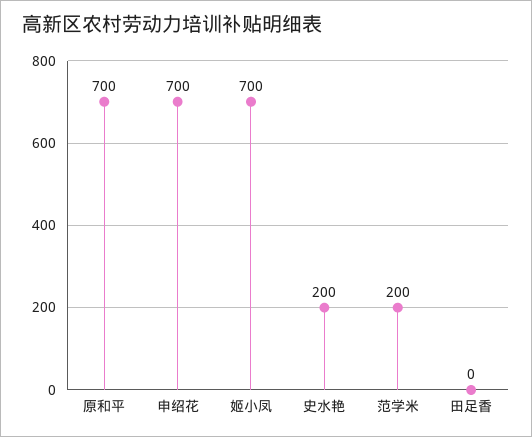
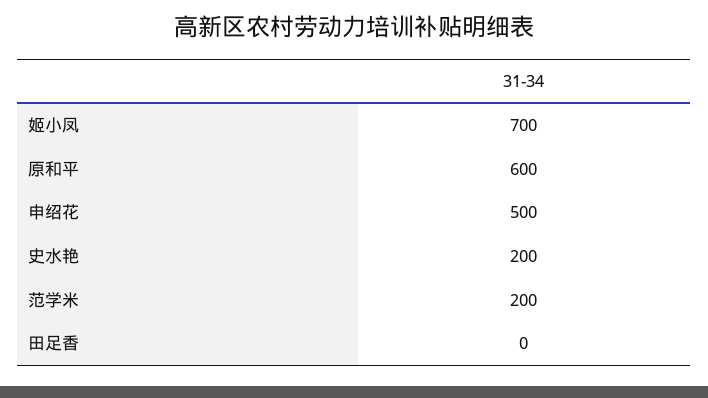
  {
-   "原和平": 700,
+   "原和平": 600,
-   "申绍花": 700,
+   "申绍花": 500,
    "姬小凤": 700,
    "史水艳": 200,
    "范学米": 200,
    "田足香": 0
  }

